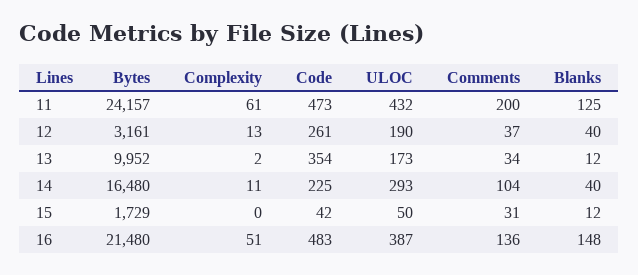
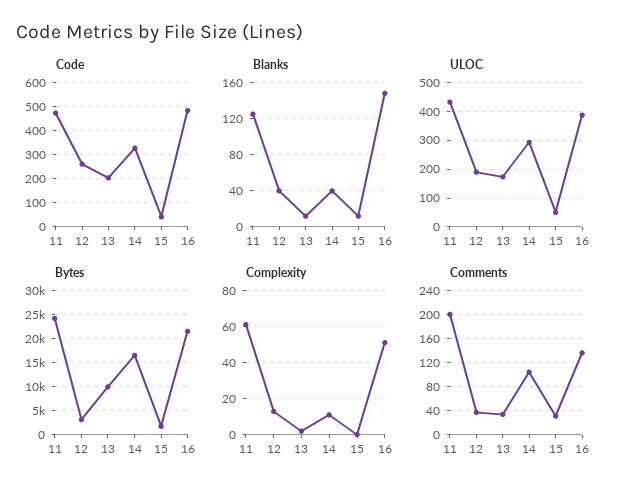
  {
    "Bytes": {
      "11": 24157,
      "12": 3161,
      "13": 9952,
      "14": 16480,
      "15": 1729,
      "16": 21480
    },
    "Complexity": {
      "11": 61,
      "12": 13,
      "13": 2,
      "14": 11,
      "15": 0,
      "16": 51
    },
    "Code": {
      "11": 473,
      "12": 261,
-     "13": 354,
+     "13": 200,
-     "14": 225,
+     "14": 325,
      "15": 42,
      "16": 483
    },
    "ULOC": {
      "11": 432,
      "12": 190,
      "13": 173,
      "14": 293,
      "15": 50,
      "16": 387
    },
    "Comments": {
      "11": 200,
      "12": 37,
      "13": 34,
      "14": 104,
      "15": 31,
      "16": 136
    },
    "Blanks": {
      "11": 125,
      "12": 40,
      "13": 12,
      "14": 40,
      "15": 12,
      "16": 148
    }
  }

